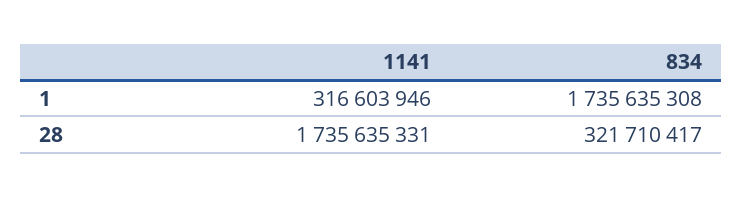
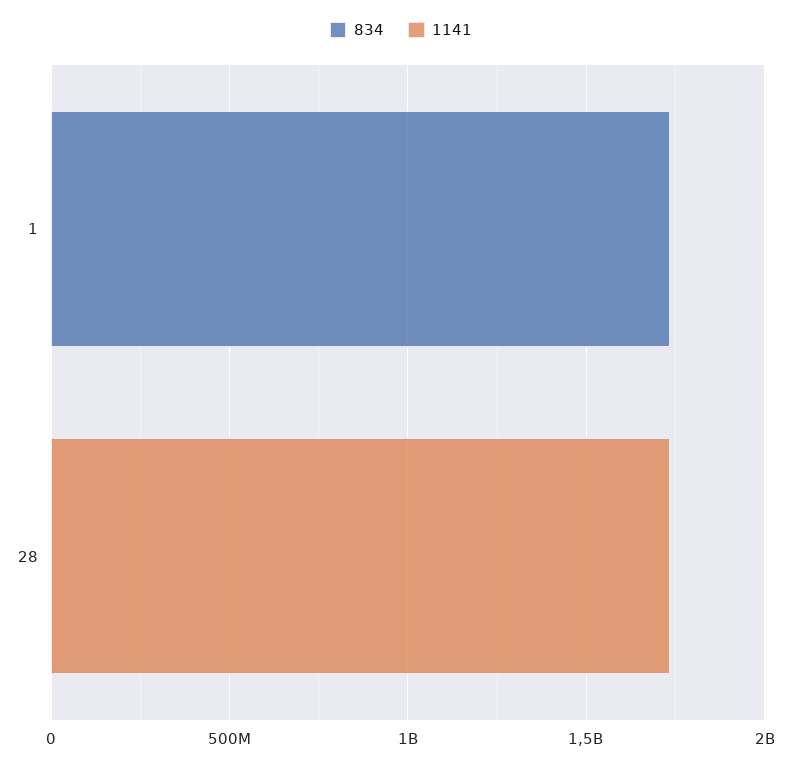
  {
    "1141": {
-     "1": 316603946,
+     "1": 0,
      "28": 1735635331
    },
    "834": {
      "1": 1735635308,
-     "28": 321710417
+     "28": 0
    }
  }

